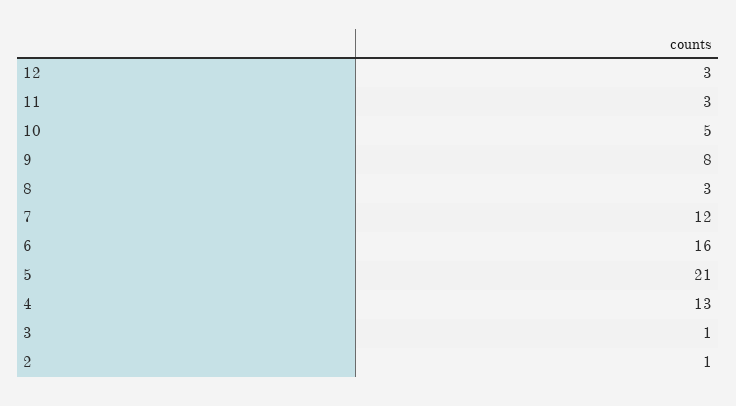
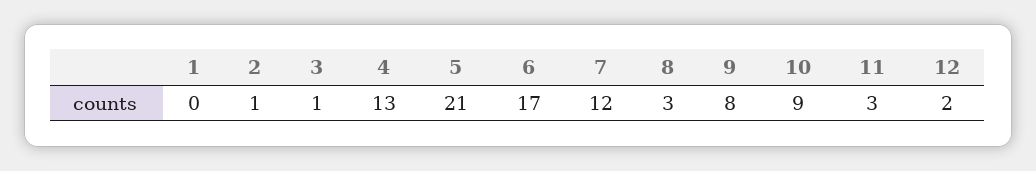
  {
-   "12": 3,
+   "12": 2,
    "11": 3,
-   "10": 5,
+   "10": 9,
    "9": 8,
    "8": 3,
    "7": 12,
-   "6": 16,
+   "6": 17,
    "5": 21,
    "4": 13,
    "3": 1,
-   "2": 1
+   "2": 1,
+   "1": 0
  }

